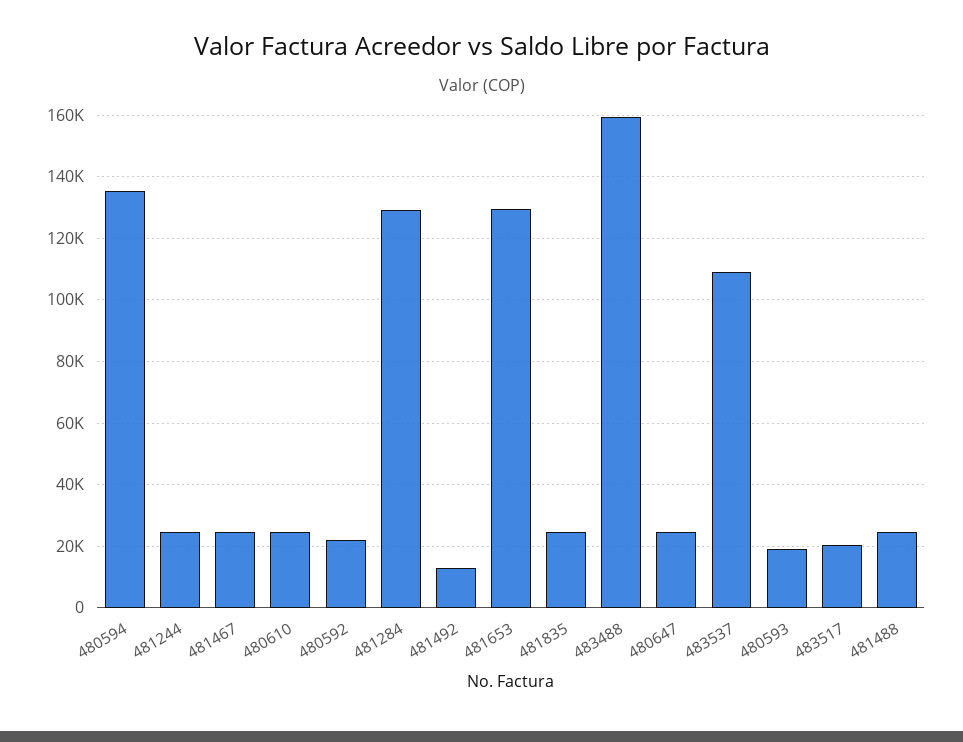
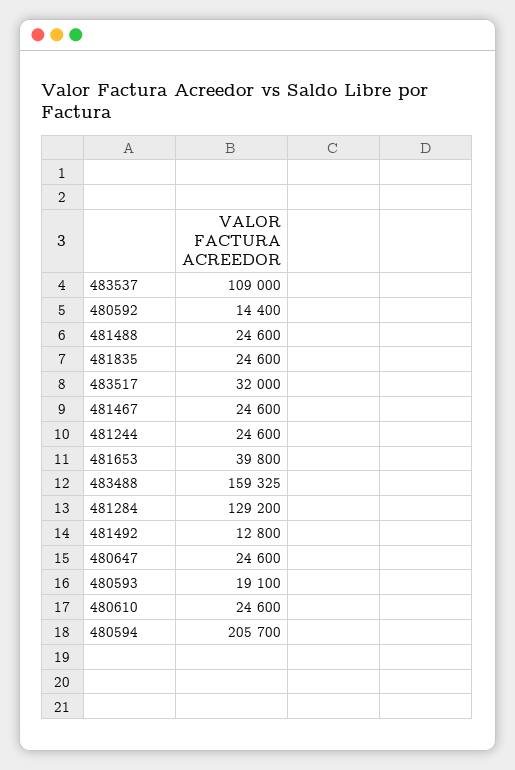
  {
-   "480594": 136000,
+   "480594": 205700,
    "481244": 24600,
    "481467": 24600,
    "480610": 24600,
-   "480592": 22000,
+   "480592": 14400,
    "481284": 129200,
    "481492": 12800,
-   "481653": 130000,
+   "481653": 39800,
    "481835": 24600,
    "483488": 159325,
    "480647": 24600,
    "483537": 109000,
    "480593": 19100,
-   "483517": 20000,
+   "483517": 32000,
    "481488": 24600
  }

